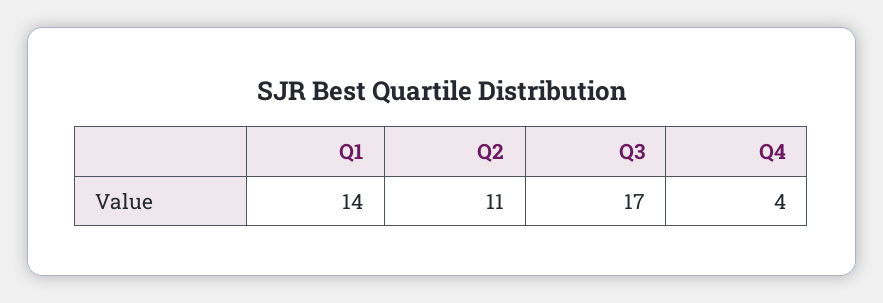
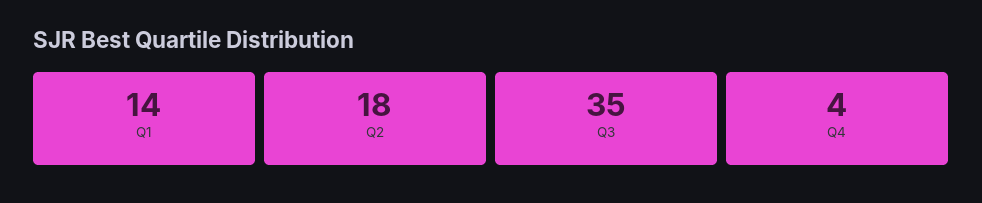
  {
    "Q1": 14,
-   "Q2": 11,
+   "Q2": 18,
-   "Q3": 17,
+   "Q3": 35,
    "Q4": 4
  }

